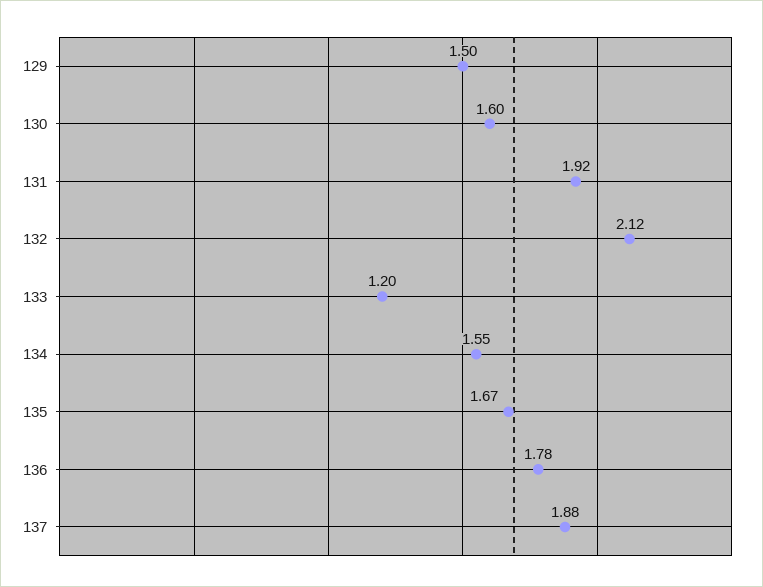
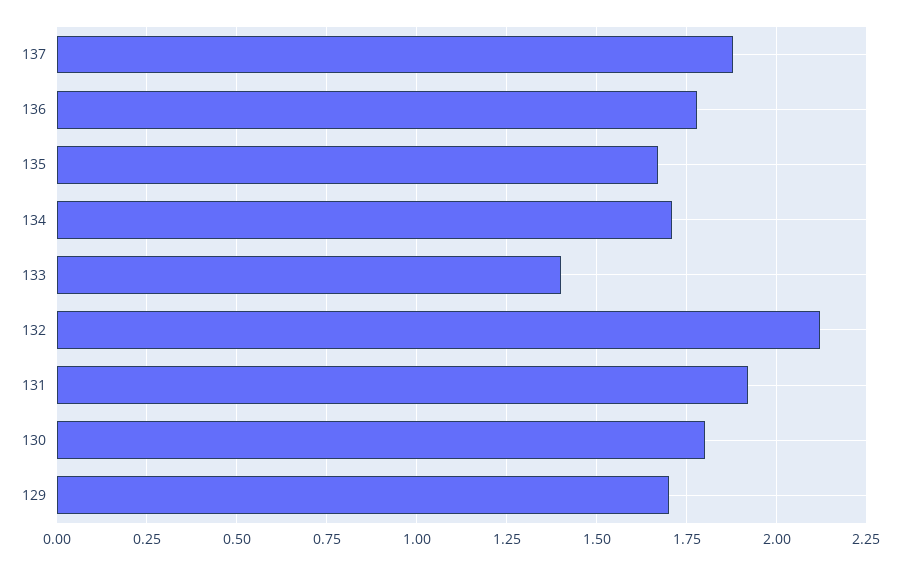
  {
-   "129": 1.5,
+   "129": 1.7,
-   "130": 1.6,
+   "130": 1.8,
    "131": 1.92,
    "132": 2.12,
-   "133": 1.2,
+   "133": 1.4,
-   "134": 1.55,
+   "134": 1.7,
    "135": 1.67,
    "136": 1.78,
    "137": 1.88
  }

